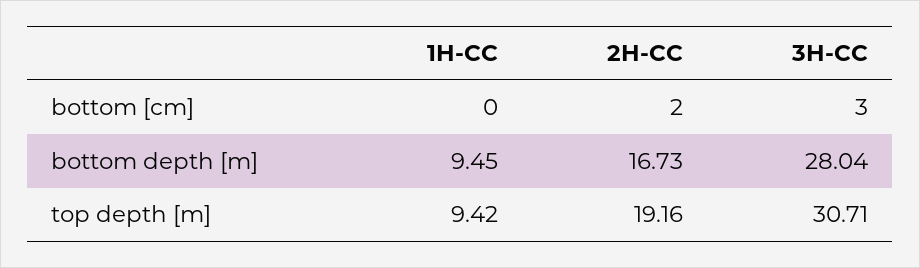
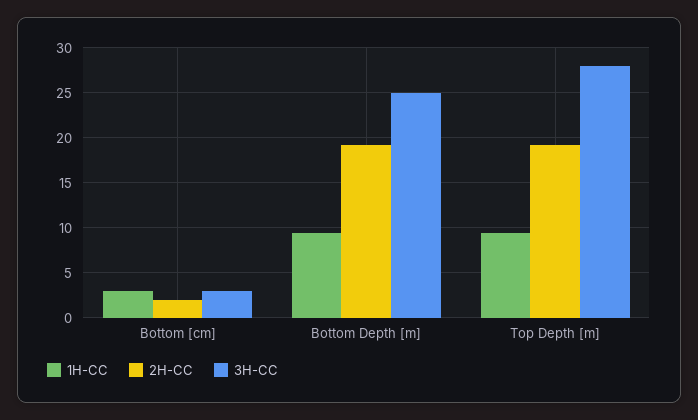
  {
    "1H-CC": {
-     "bottom [cm]": 0,
+     "bottom [cm]": 3,
      "bottom depth [m]": 9.45,
      "top depth [m]": 9.42
    },
    "2H-CC": {
      "bottom [cm]": 2,
-     "bottom depth [m]": 16.73,
+     "bottom depth [m]": 19,
      "top depth [m]": 19.16
    },
    "3H-CC": {
      "bottom [cm]": 3,
-     "bottom depth [m]": 28.04,
+     "bottom depth [m]": 25,
-     "top depth [m]": 30.71
+     "top depth [m]": 28
    }
  }

